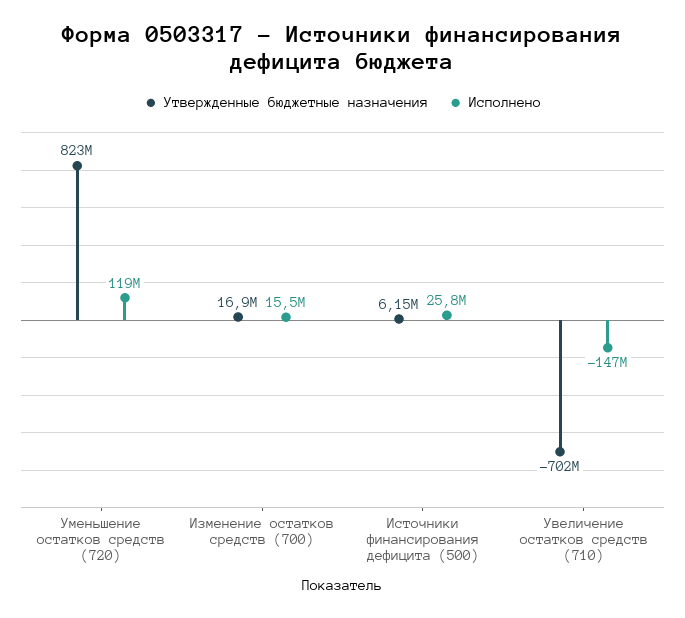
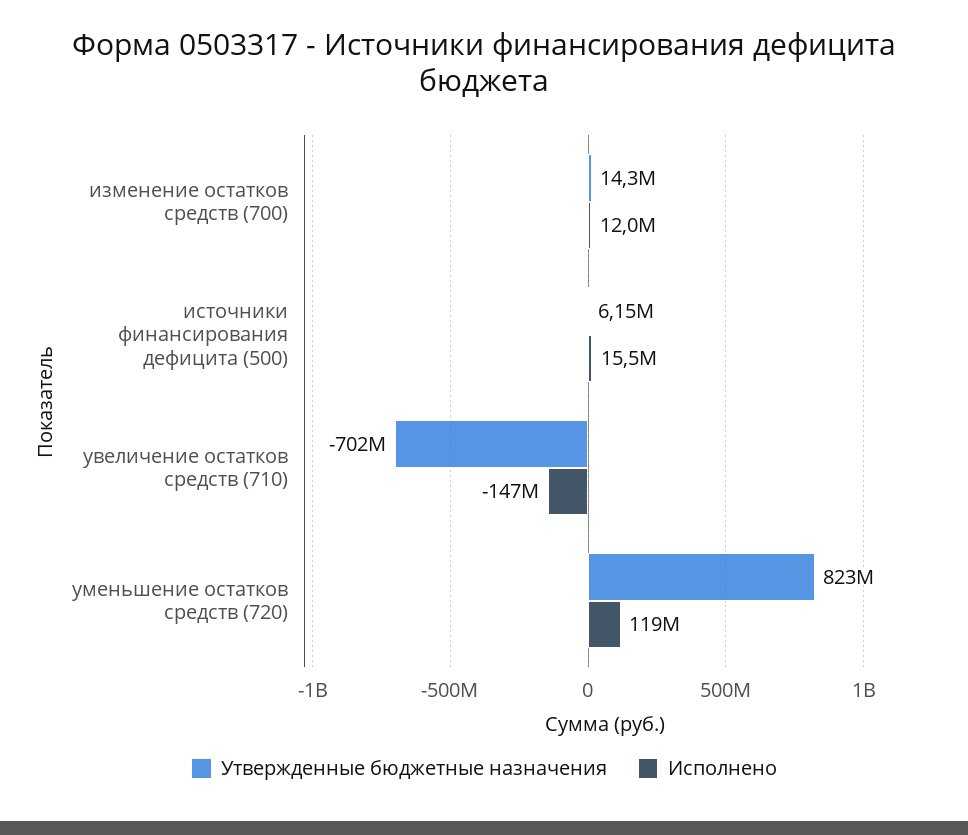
  {
    "Утвержденные бюджетные назначения": {
      "Уменьшение остатков средств (720)": 823000000,
-     "Изменение остатков средств (700)": 16900000,
+     "Изменение остатков средств (700)": 14300000,
      "Источники финансирования дефицита (500)": 6150000,
      "Увеличение остатков средств (710)": -702000000
    },
    "Исполнено": {
      "Уменьшение остатков средств (720)": 119000000,
-     "Изменение остатков средств (700)": 15500000,
+     "Изменение остатков средств (700)": 12000000,
-     "Источники финансирования дефицита (500)": 25800000,
+     "Источники финансирования дефицита (500)": 15500000,
      "Увеличение остатков средств (710)": -147000000
    }
  }

